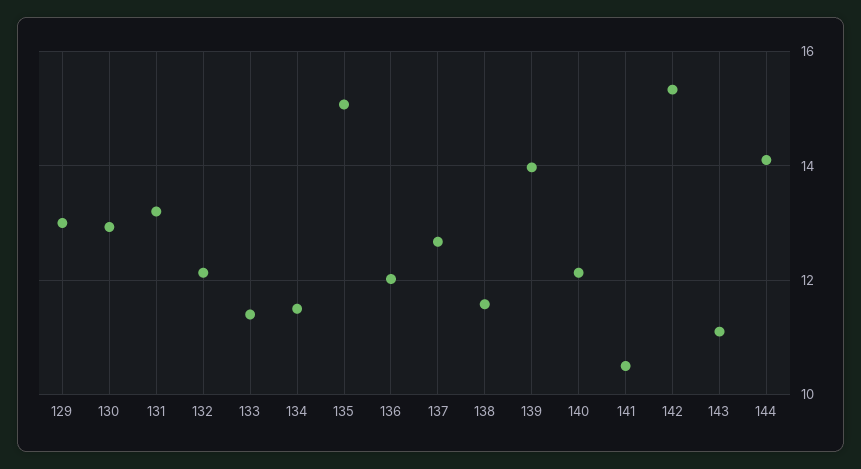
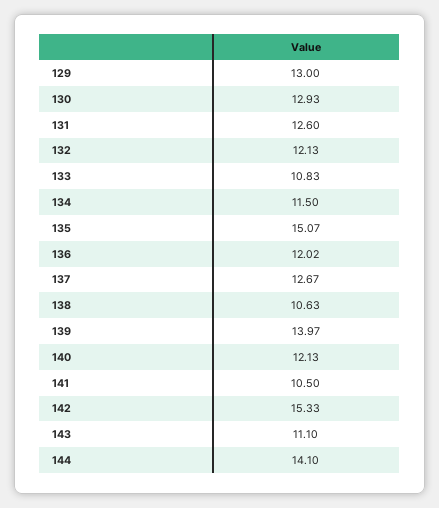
  {
    "129": 13,
    "130": 12.93,
-   "131": 13.2,
+   "131": 12.6,
    "132": 12.13,
-   "133": 11.4,
+   "133": 10.83,
    "134": 11.5,
    "135": 15.07,
    "136": 12.02,
    "137": 12.67,
-   "138": 11.6,
+   "138": 10.63,
    "139": 13.97,
    "140": 12.13,
    "141": 10.5,
    "142": 15.33,
    "143": 11.1,
    "144": 14.1
  }

